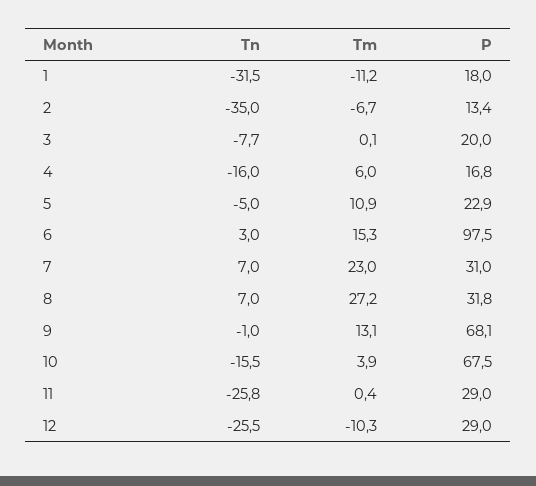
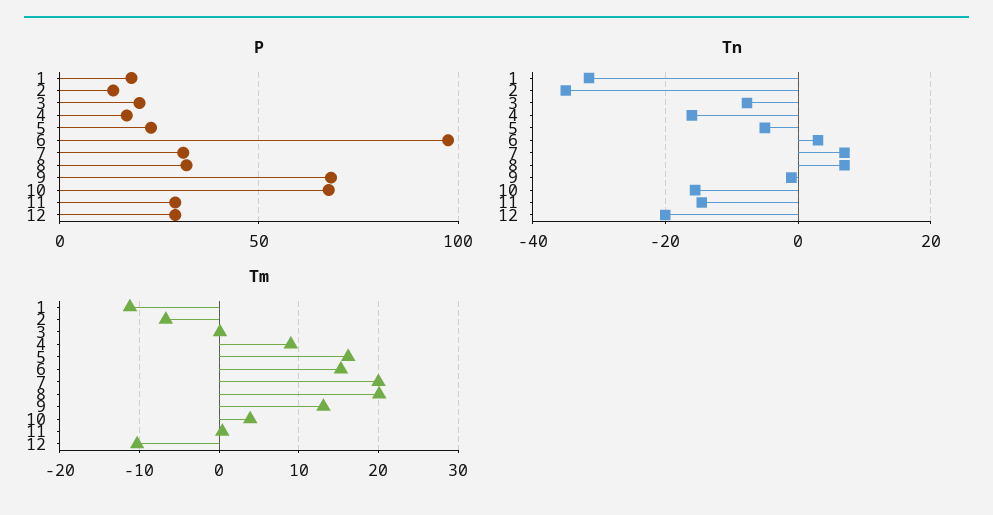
  {
    "Tn": {
      "1": -31.5,
      "2": -35,
      "3": -7.7,
      "4": -16,
      "5": -5,
      "6": 3,
      "7": 7,
      "8": 7,
      "9": -1,
      "10": -15.5,
-     "11": -25.8,
+     "11": -14,
-     "12": -25.5
+     "12": -20
    },
    "Tm": {
      "1": -11.2,
      "2": -6.7,
      "3": 0.1,
-     "4": 6,
+     "4": 9,
-     "5": 10.9,
+     "5": 16,
      "6": 15.3,
-     "7": 23,
+     "7": 20,
-     "8": 27.2,
+     "8": 20,
      "9": 13.1,
      "10": 3.9,
      "11": 0.4,
      "12": -10.3
    },
    "P": {
      "1": 18,
      "2": 13.4,
      "3": 20,
      "4": 16.8,
      "5": 22.9,
      "6": 97.5,
      "7": 31,
      "8": 31.8,
      "9": 68.1,
      "10": 67.5,
      "11": 29,
      "12": 29
    }
  }

